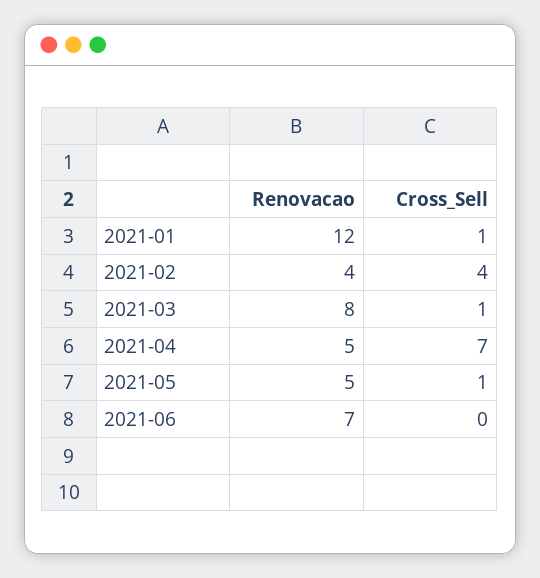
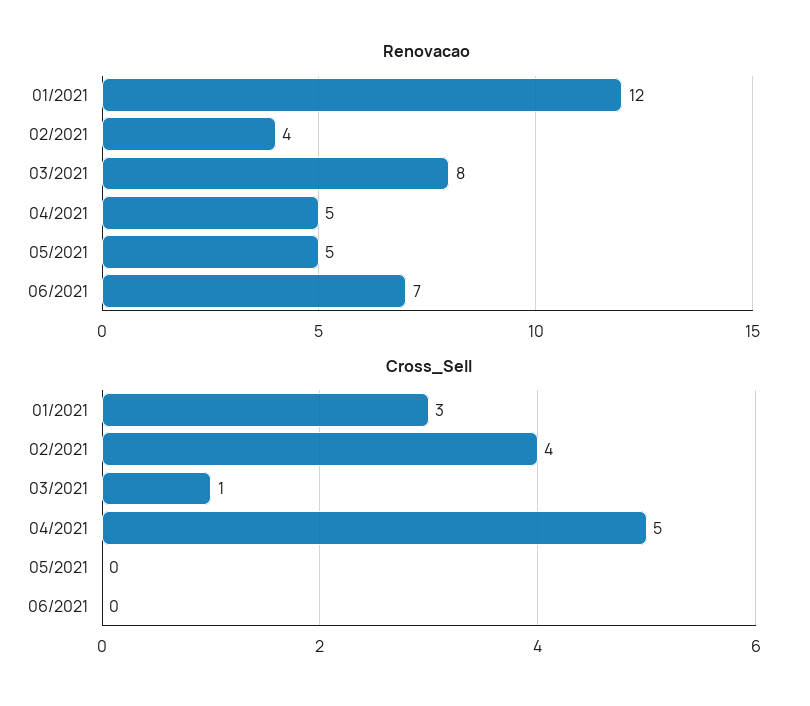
  {
    "Renovacao": {
      "2021-01": 12,
      "2021-02": 4,
      "2021-03": 8,
      "2021-04": 5,
      "2021-05": 5,
      "2021-06": 7
    },
    "Cross_Sell": {
-     "2021-01": 1,
+     "2021-01": 3,
      "2021-02": 4,
      "2021-03": 1,
-     "2021-04": 7,
+     "2021-04": 5,
-     "2021-05": 1,
+     "2021-05": 0,
      "2021-06": 0
    }
  }

